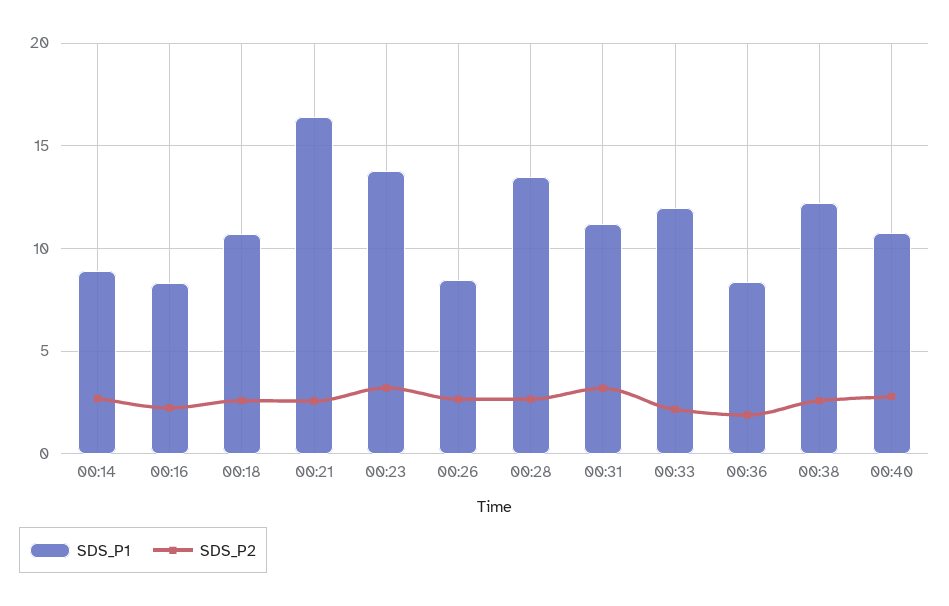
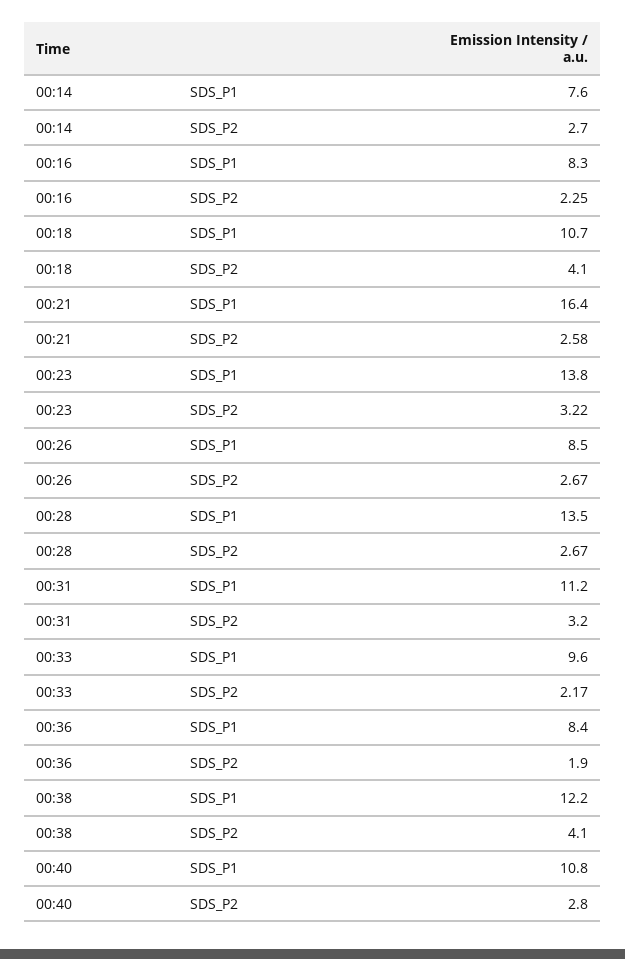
  {
    "SDS_P1": {
-     "00:14": 9,
+     "00:14": 7.6,
      "00:16": 8.3,
      "00:18": 10.7,
      "00:21": 16.4,
      "00:23": 13.8,
      "00:26": 8.5,
      "00:28": 13.5,
      "00:31": 11.2,
-     "00:33": 12,
+     "00:33": 9.6,
      "00:36": 8.4,
      "00:38": 12.2,
      "00:40": 10.8
    },
    "SDS_P2": {
      "00:14": 2.7,
      "00:16": 2.25,
-     "00:18": 2.5,
+     "00:18": 4.1,
      "00:21": 2.58,
      "00:23": 3.22,
      "00:26": 2.67,
      "00:28": 2.67,
      "00:31": 3.2,
      "00:33": 2.17,
      "00:36": 1.9,
-     "00:38": 2.5,
+     "00:38": 4.1,
      "00:40": 2.8
    }
  }

